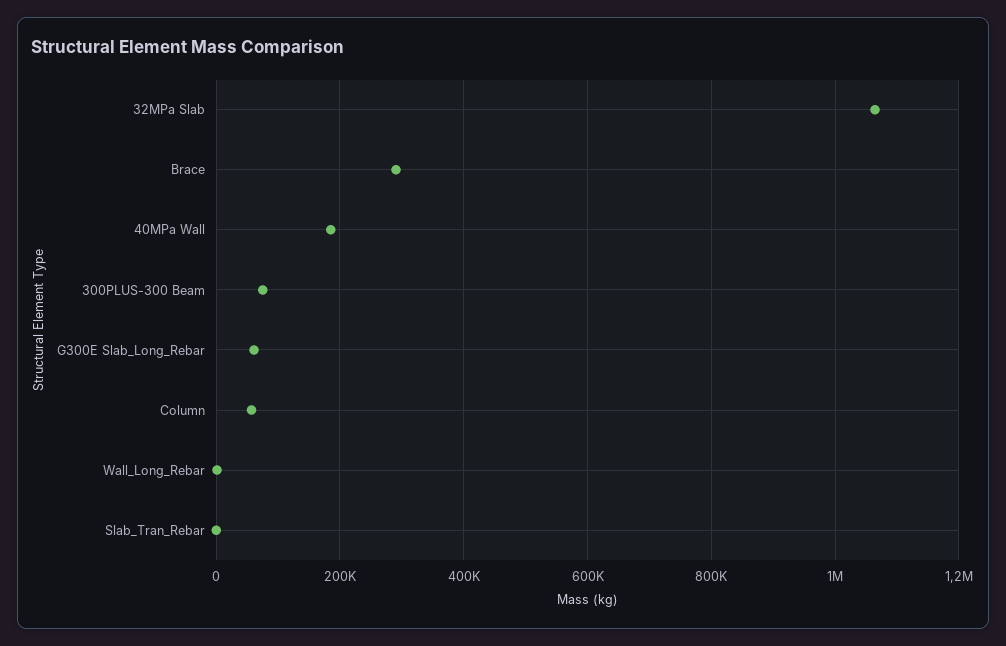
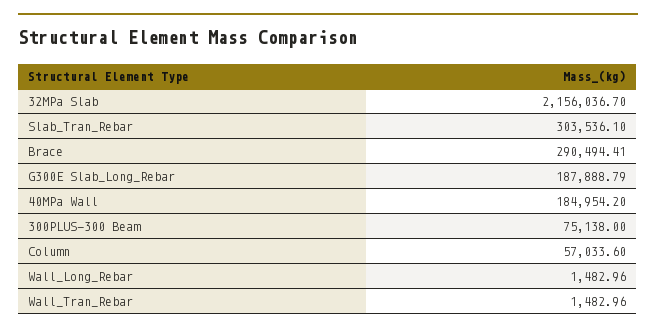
  {
-   "32MPa Slab": 1060000,
+   "32MPa Slab": 2156036.7,
    "Brace": 290494.41,
    "40MPa Wall": 184954.2,
    "300PLUS-300 Beam": 75138,
-   "G300E Slab_Long_Rebar": 60000,
+   "G300E Slab_Long_Rebar": 187888.79,
    "Column": 57033.6,
    "Wall_Long_Rebar": 1482.96,
-   "Slab_Tran_Rebar": 0
+   "Slab_Tran_Rebar": 303536.1,
+   "Wall_Tran_Rebar": 1482.96
  }

